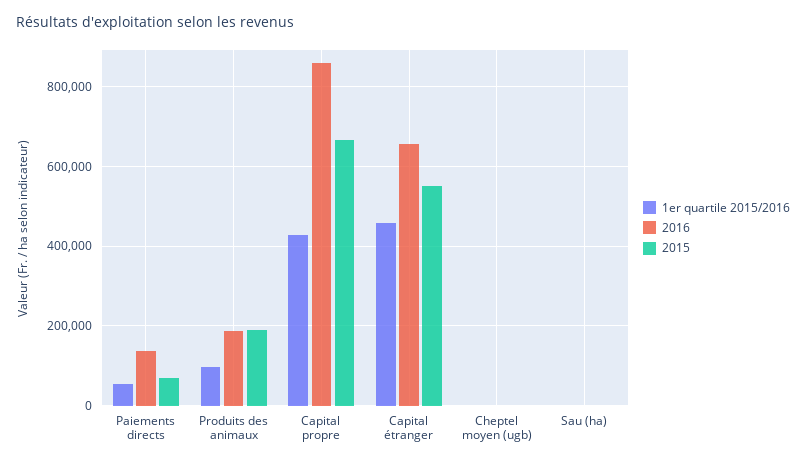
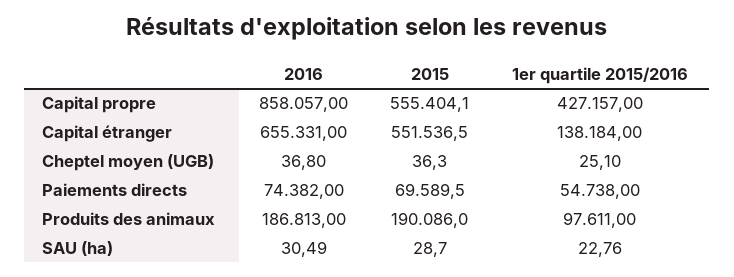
  {
    "1er quartile 2015/2016": {
      "Paiements directs": 54738,
      "Produits des animaux": 97611,
      "Capital propre": 427157,
-     "Capital étranger": 460000,
+     "Capital étranger": 138184,
      "Cheptel moyen (ugb)": 25.1,
      "Sau (ha)": 22.76
    },
    "2016": {
-     "Paiements directs": 140000,
+     "Paiements directs": 74382,
      "Produits des animaux": 186813,
      "Capital propre": 858057,
      "Capital étranger": 655331,
      "Cheptel moyen (ugb)": 36.8,
      "Sau (ha)": 30.49
    },
    "2015": {
      "Paiements directs": 69589.5,
      "Produits des animaux": 190086,
-     "Capital propre": 660000,
+     "Capital propre": 555404.1,
      "Capital étranger": 551536.5,
      "Cheptel moyen (ugb)": 36.3,
      "Sau (ha)": 28.7
    }
  }

